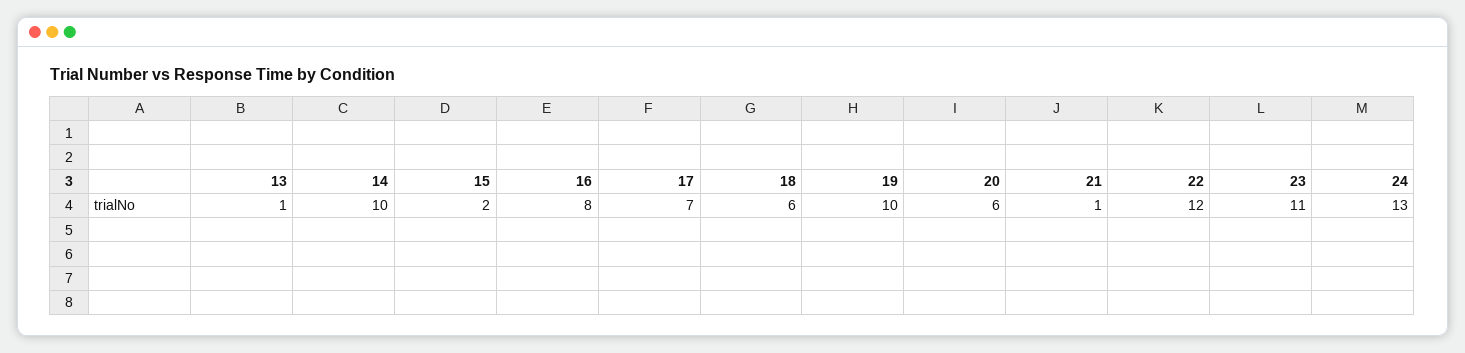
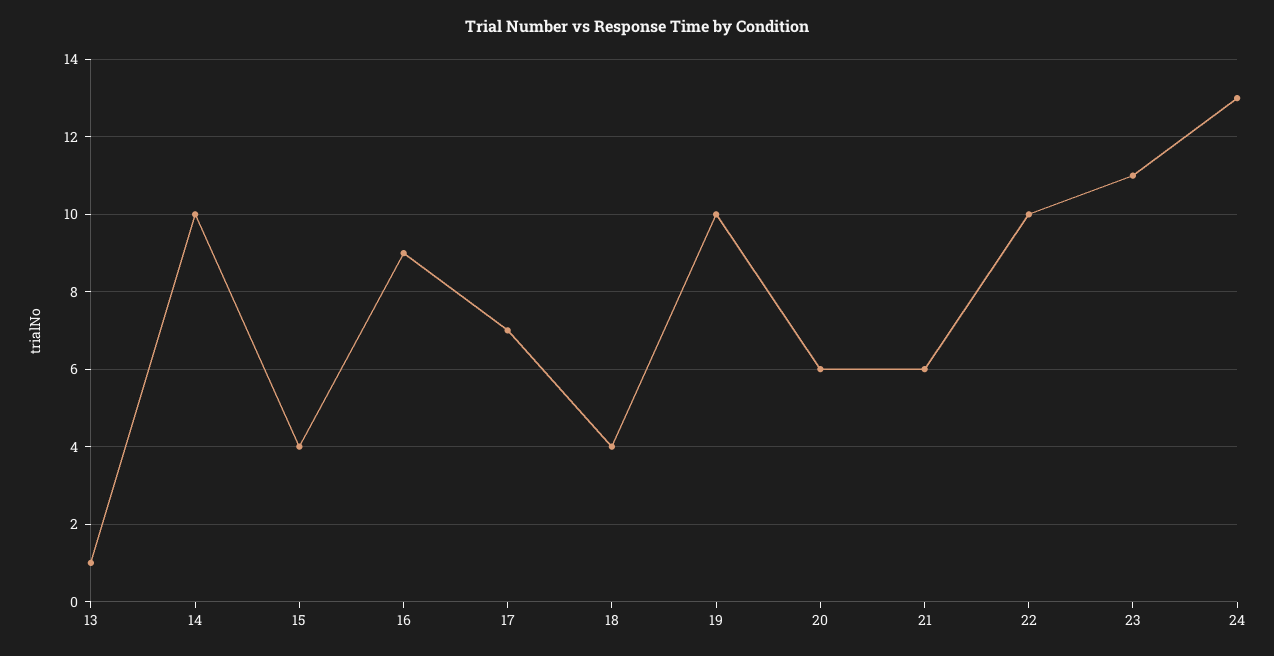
  {
    "13": 1,
    "14": 10,
-   "15": 2,
+   "15": 4,
-   "16": 8,
+   "16": 9,
    "17": 7,
-   "18": 6,
+   "18": 4,
    "19": 10,
    "20": 6,
-   "21": 1,
+   "21": 6,
-   "22": 12,
+   "22": 10,
    "23": 11,
    "24": 13
  }

